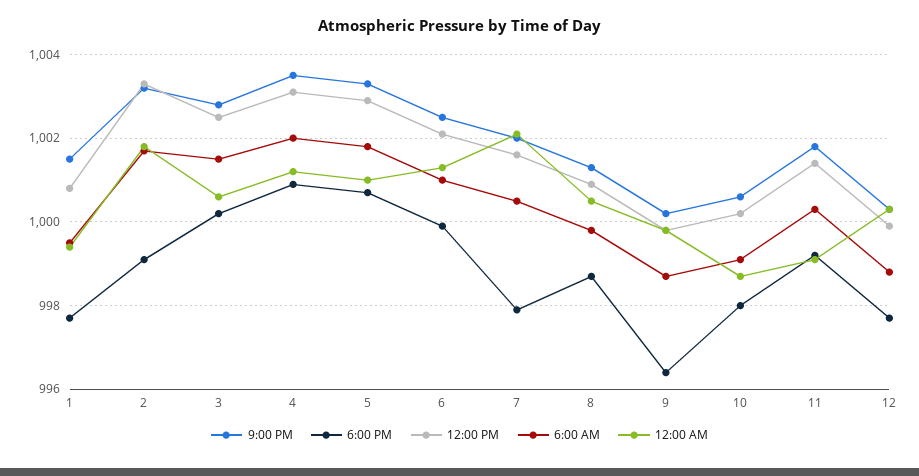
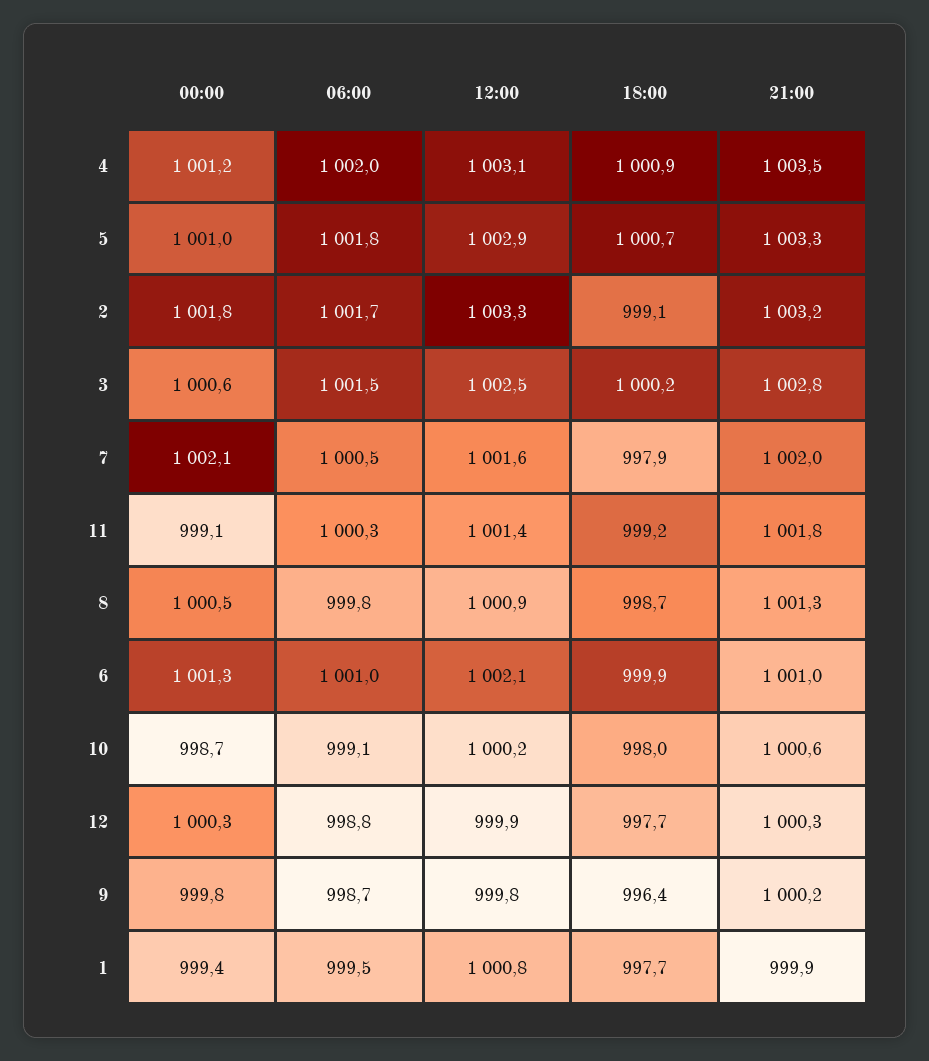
  {
    "9:00 PM": {
-     "1": 1001.5,
+     "1": 999.9,
      "2": 1003.2,
      "3": 1002.8,
      "4": 1003.5,
      "5": 1003.3,
-     "6": 1002.5,
+     "6": 1001,
      "7": 1002,
      "8": 1001.3,
      "9": 1000.2,
      "10": 1000.6,
      "11": 1001.8,
      "12": 1000.3
    },
    "6:00 PM": {
      "1": 997.7,
      "2": 999.1,
      "3": 1000.2,
      "4": 1000.9,
      "5": 1000.7,
      "6": 999.9,
      "7": 997.9,
      "8": 998.7,
      "9": 996.4,
      "10": 998,
      "11": 999.2,
      "12": 997.7
    },
    "12:00 PM": {
      "1": 1000.8,
      "2": 1003.3,
      "3": 1002.5,
      "4": 1003.1,
      "5": 1002.9,
      "6": 1002.1,
      "7": 1001.6,
      "8": 1000.9,
      "9": 999.8,
      "10": 1000.2,
      "11": 1001.4,
      "12": 999.9
    },
    "6:00 AM": {
      "1": 999.5,
      "2": 1001.7,
      "3": 1001.5,
      "4": 1002,
      "5": 1001.8,
      "6": 1001,
      "7": 1000.5,
      "8": 999.8,
      "9": 998.7,
      "10": 999.1,
      "11": 1000.3,
      "12": 998.8
    },
    "12:00 AM": {
      "1": 999.4,
      "2": 1001.8,
      "3": 1000.6,
      "4": 1001.2,
      "5": 1001,
      "6": 1001.3,
      "7": 1002.1,
      "8": 1000.5,
      "9": 999.8,
      "10": 998.7,
      "11": 999.1,
      "12": 1000.3
    }
  }

